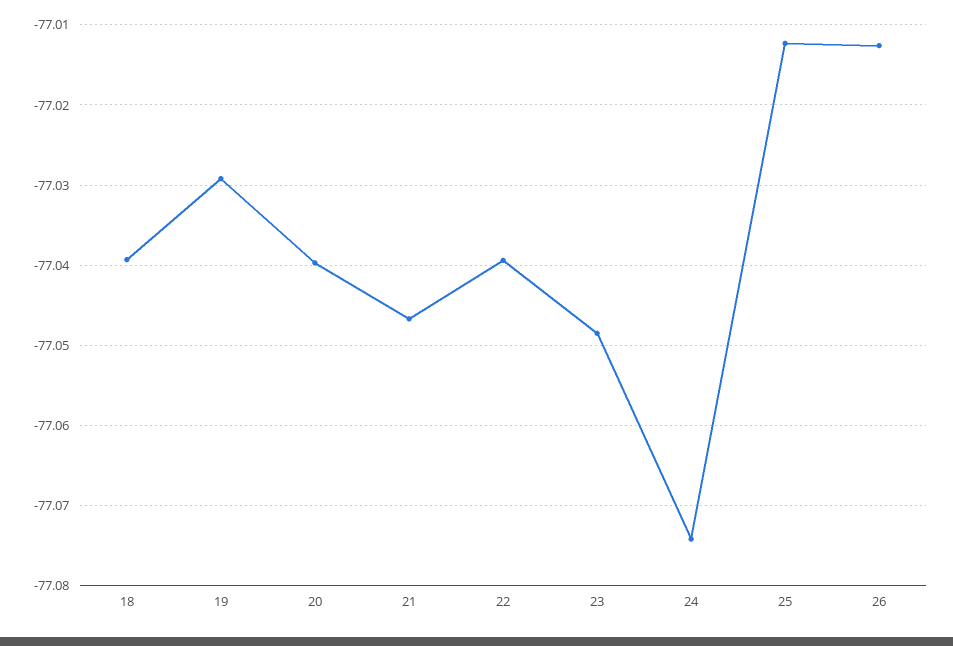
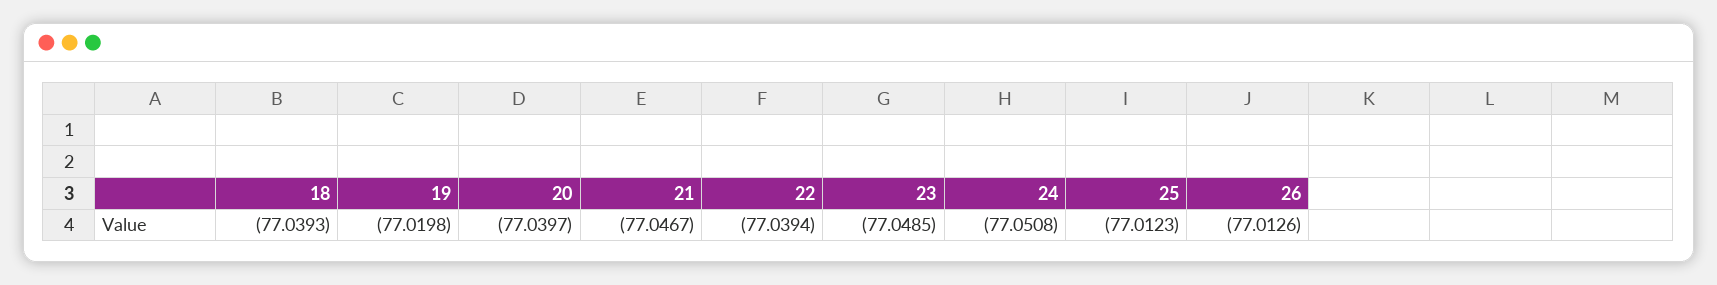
  {
    "18": -77.0393,
-   "19": -77.029,
+   "19": -77.0198,
    "20": -77.0397,
    "21": -77.0467,
    "22": -77.0394,
    "23": -77.0485,
-   "24": -77.074,
+   "24": -77.0508,
    "25": -77.0123,
    "26": -77.0126
  }

